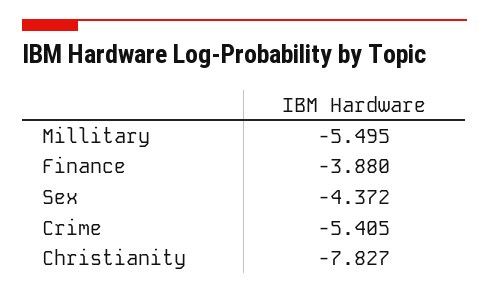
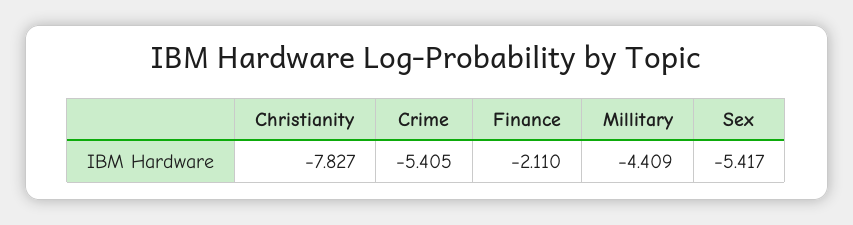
  {
-   "Millitary": -5.495,
+   "Millitary": -4.409,
-   "Finance": -3.88,
+   "Finance": -2.11,
-   "Sex": -4.372,
+   "Sex": -5.417,
    "Crime": -5.405,
    "Christianity": -7.827
  }

